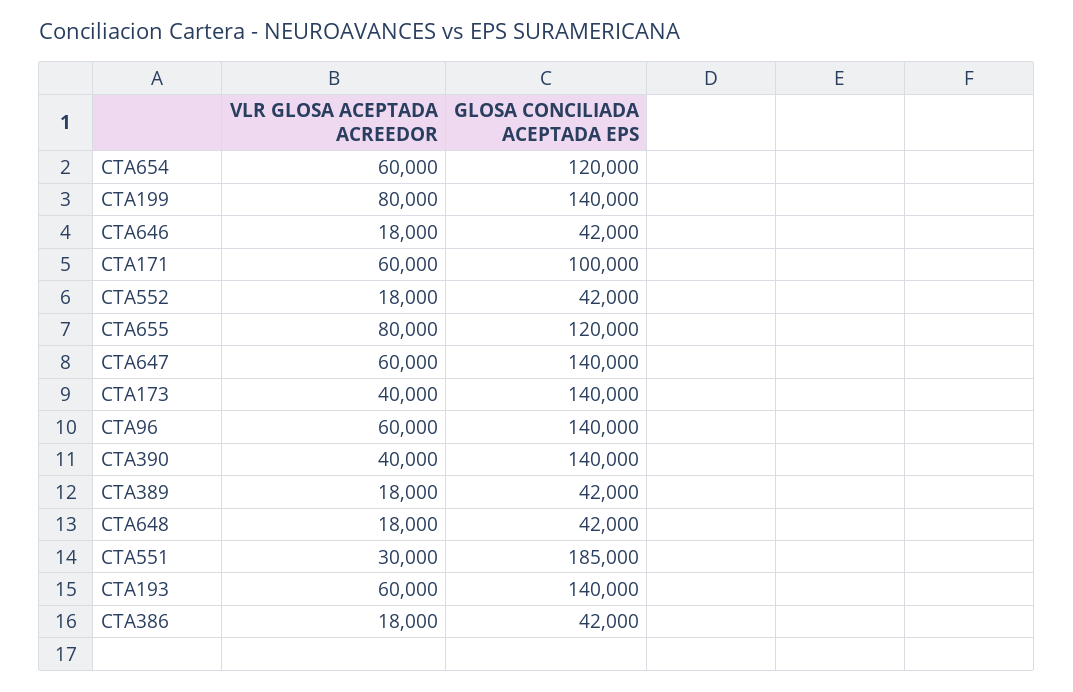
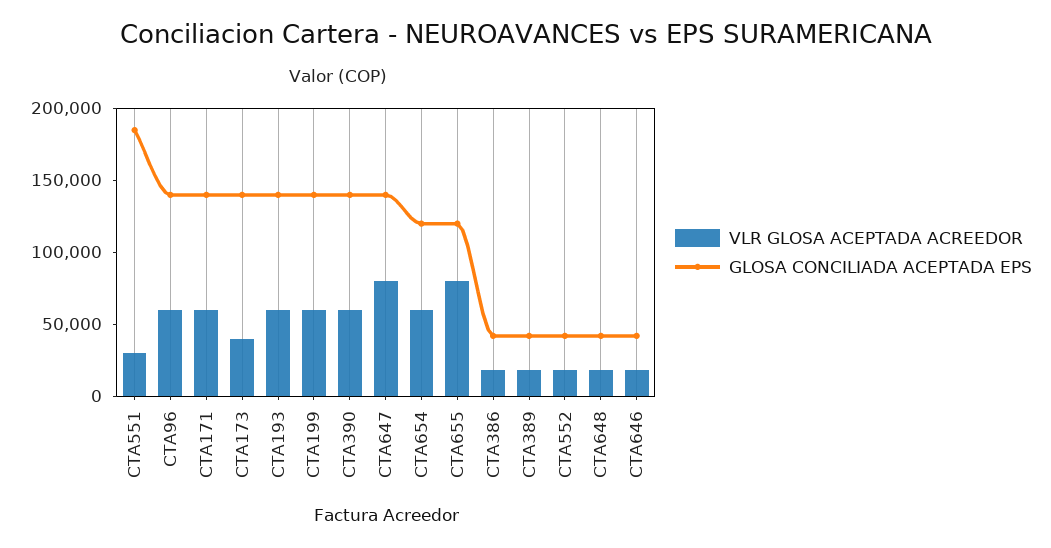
  {
    "VLR GLOSA ACEPTADA ACREEDOR": {
      "CTA654": 60000,
-     "CTA199": 80000,
+     "CTA199": 60000,
      "CTA646": 18000,
      "CTA171": 60000,
      "CTA552": 18000,
      "CTA655": 80000,
-     "CTA647": 60000,
+     "CTA647": 80000,
      "CTA173": 40000,
      "CTA96": 60000,
-     "CTA390": 40000,
+     "CTA390": 60000,
      "CTA389": 18000,
      "CTA648": 18000,
      "CTA551": 30000,
      "CTA193": 60000,
      "CTA386": 18000
    },
    "GLOSA CONCILIADA ACEPTADA EPS": {
      "CTA654": 120000,
      "CTA199": 140000,
      "CTA646": 42000,
-     "CTA171": 100000,
+     "CTA171": 140000,
      "CTA552": 42000,
      "CTA655": 120000,
      "CTA647": 140000,
      "CTA173": 140000,
      "CTA96": 140000,
      "CTA390": 140000,
      "CTA389": 42000,
      "CTA648": 42000,
      "CTA551": 185000,
      "CTA193": 140000,
      "CTA386": 42000
    }
  }

